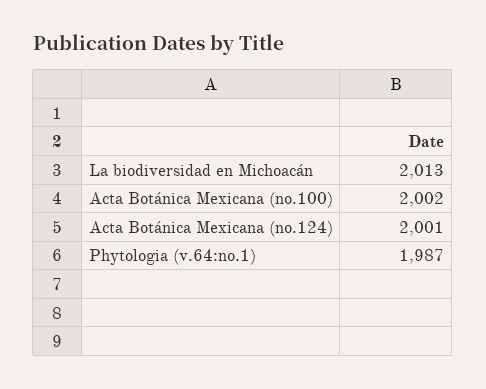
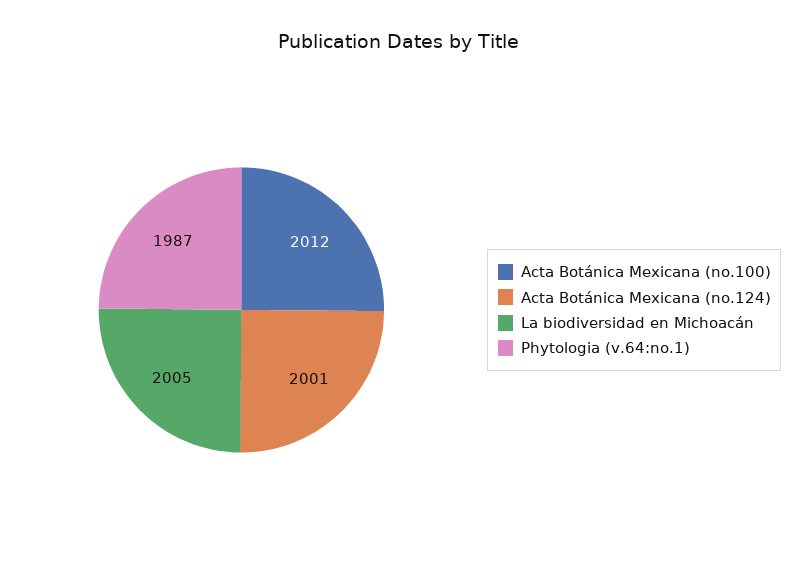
  {
-   "La biodiversidad en Michoacán": 2013,
+   "La biodiversidad en Michoacán": 2005,
-   "Acta Botánica Mexicana (no.100)": 2002,
+   "Acta Botánica Mexicana (no.100)": 2012,
    "Acta Botánica Mexicana (no.124)": 2001,
    "Phytologia (v.64:no.1)": 1987
  }

